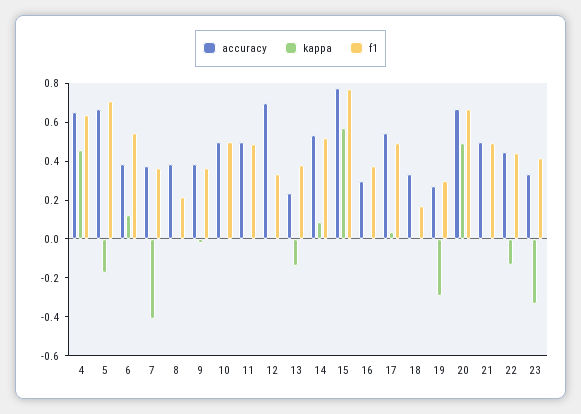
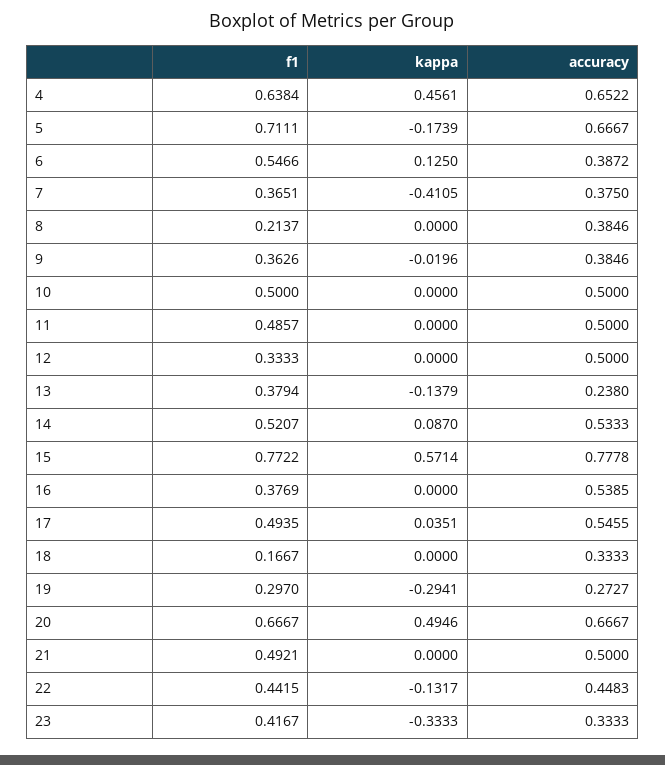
  {
    "accuracy": {
      "4": 0.6522,
      "5": 0.6667,
      "6": 0.3872,
      "7": 0.375,
      "8": 0.3846,
      "9": 0.3846,
      "10": 0.5,
      "11": 0.5,
-     "12": 0.7,
+     "12": 0.5,
      "13": 0.238,
      "14": 0.5333,
      "15": 0.7778,
-     "16": 0.3,
+     "16": 0.5385,
      "17": 0.5455,
      "18": 0.3333,
      "19": 0.2727,
      "20": 0.6667,
      "21": 0.5,
      "22": 0.4483,
      "23": 0.3333
    },
    "kappa": {
      "4": 0.4561,
      "5": -0.1739,
      "6": 0.125,
      "7": -0.4105,
      "8": 0,
      "9": -0.0196,
      "10": 0,
      "11": 0,
      "12": 0,
      "13": -0.1379,
      "14": 0.087,
      "15": 0.5714,
      "16": 0,
      "17": 0.0351,
      "18": 0,
      "19": -0.2941,
      "20": 0.4946,
      "21": 0,
      "22": -0.1317,
      "23": -0.3333
    },
    "f1": {
      "4": 0.6384,
      "5": 0.7111,
      "6": 0.5466,
      "7": 0.3651,
      "8": 0.2137,
      "9": 0.3626,
      "10": 0.5,
      "11": 0.4857,
      "12": 0.3333,
      "13": 0.3794,
      "14": 0.5207,
      "15": 0.7722,
      "16": 0.3769,
      "17": 0.4935,
      "18": 0.1667,
      "19": 0.297,
      "20": 0.6667,
      "21": 0.4921,
      "22": 0.4415,
      "23": 0.4167
    }
  }

